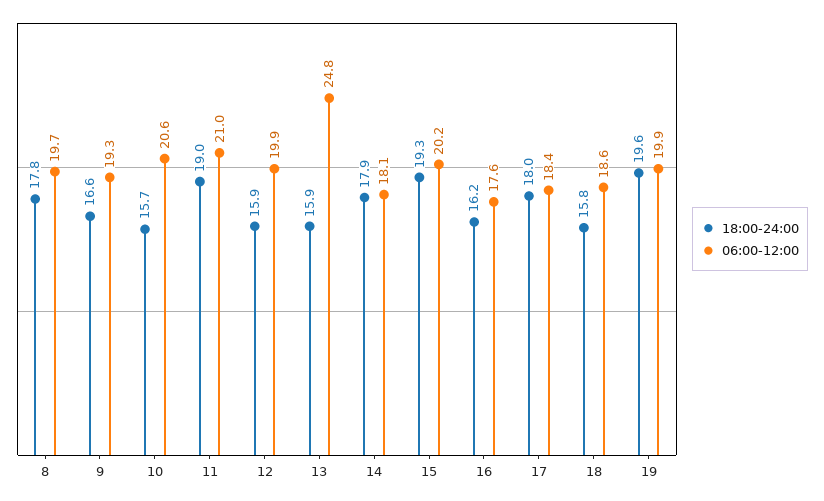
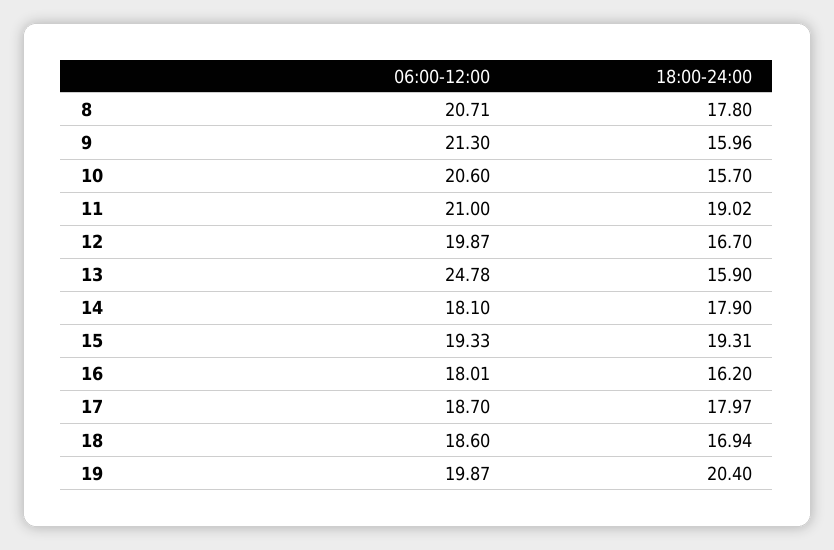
  {
    "18:00-24:00": {
      "8": 17.8,
-     "9": 16.6,
+     "9": 15.96,
      "10": 15.7,
      "11": 19.02,
-     "12": 15.9,
+     "12": 16.7,
      "13": 15.9,
      "14": 17.9,
      "15": 19.31,
      "16": 16.2,
      "17": 17.97,
-     "18": 15.8,
+     "18": 16.94,
-     "19": 19.6
+     "19": 20.4
    },
    "06:00-12:00": {
-     "8": 19.7,
+     "8": 20.71,
-     "9": 19.3,
+     "9": 21.3,
      "10": 20.6,
      "11": 21,
      "12": 19.87,
      "13": 24.78,
      "14": 18.1,
-     "15": 20.2,
+     "15": 19.33,
-     "16": 17.6,
+     "16": 18.01,
-     "17": 18.4,
+     "17": 18.7,
      "18": 18.6,
      "19": 19.87
    }
  }

